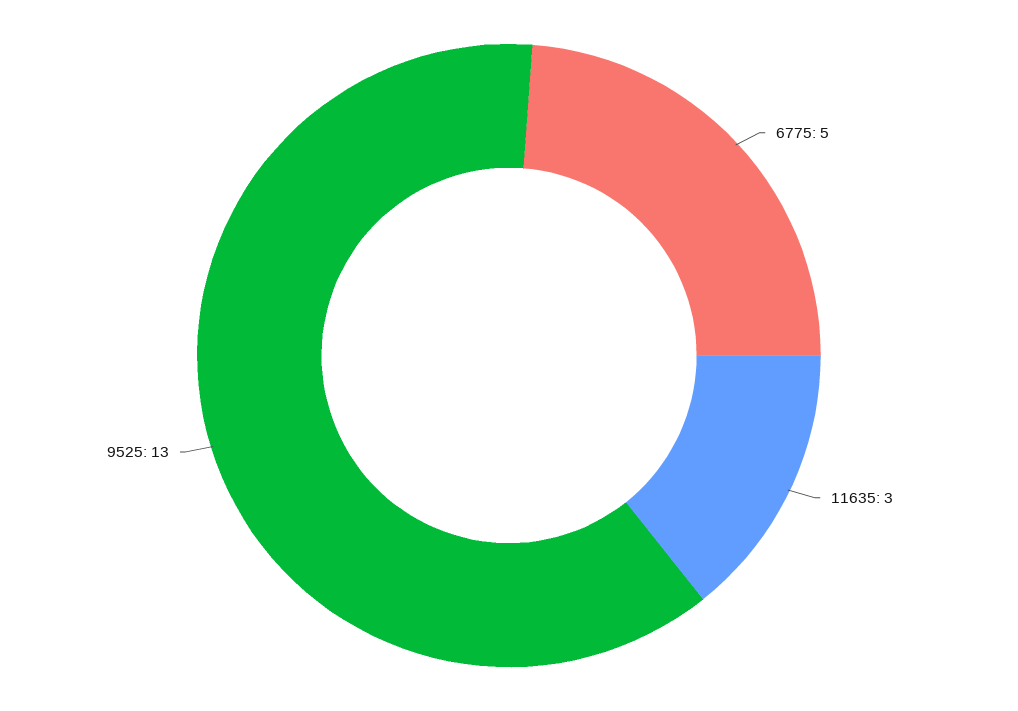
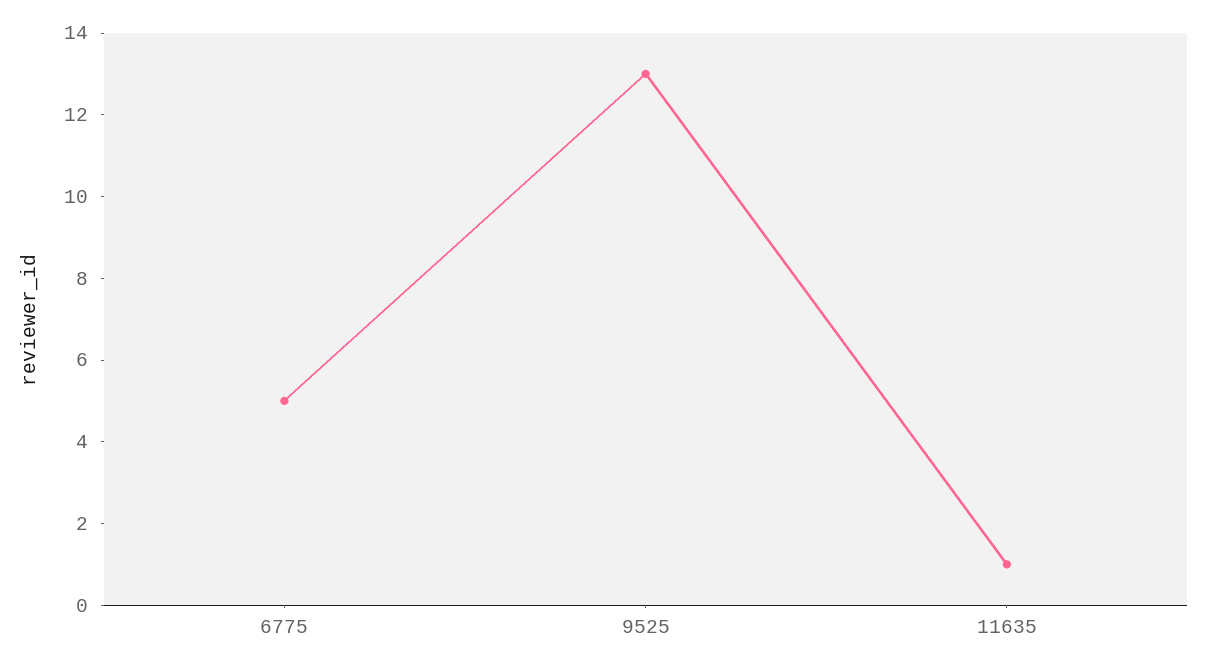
  {
    "6775": 5,
-   "11635": 3,
+   "11635": 1,
    "9525": 13
  }

